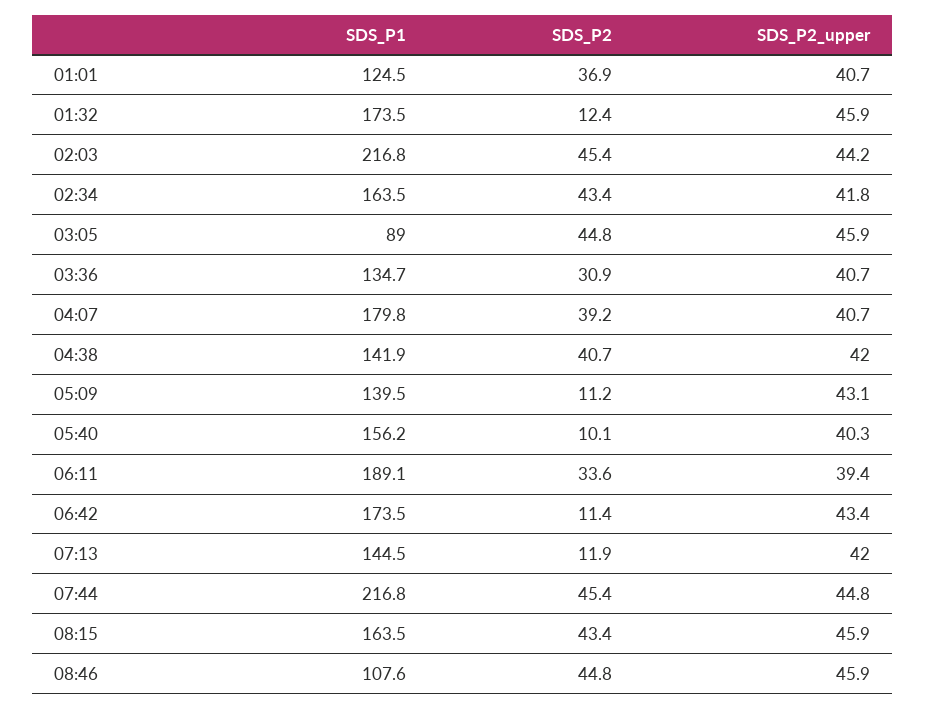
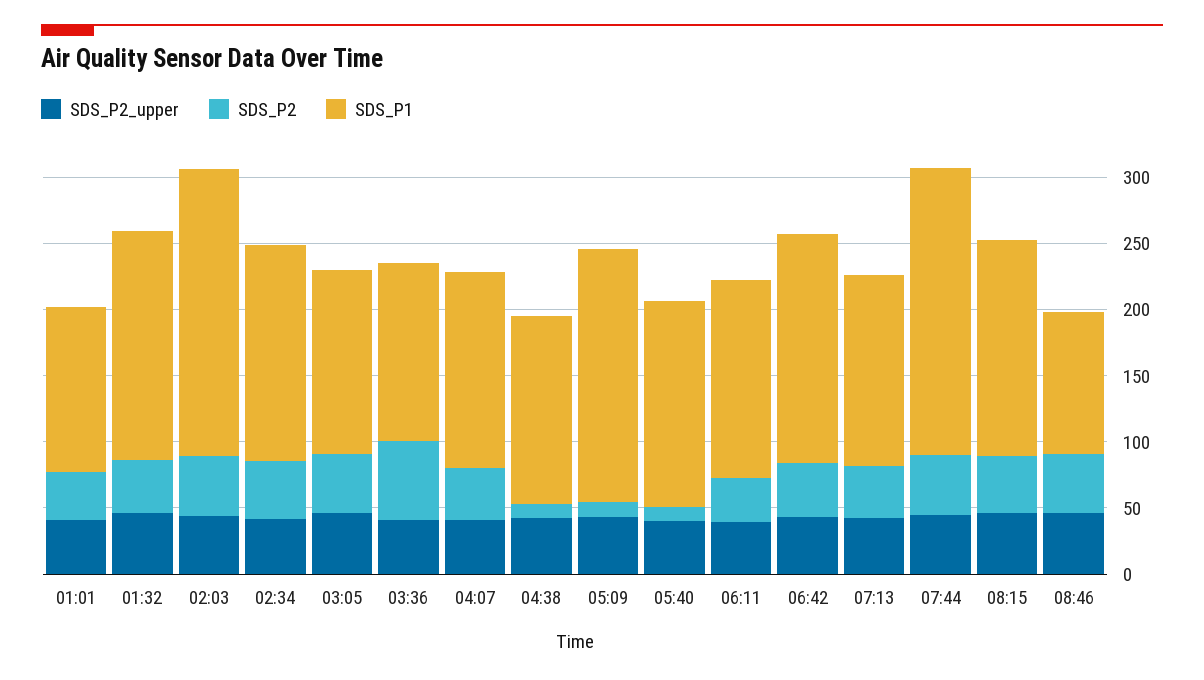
  {
    "SDS_P1": {
      "01:01": 124.5,
      "01:32": 173.5,
      "02:03": 216.8,
      "02:34": 163.5,
-     "03:05": 89,
+     "03:05": 140,
      "03:36": 134.7,
-     "04:07": 179.8,
+     "04:07": 150,
      "04:38": 141.9,
-     "05:09": 139.5,
+     "05:09": 190,
      "05:40": 156.2,
-     "06:11": 189.1,
+     "06:11": 150,
      "06:42": 173.5,
      "07:13": 144.5,
      "07:44": 216.8,
      "08:15": 163.5,
      "08:46": 107.6
    },
    "SDS_P2": {
      "01:01": 36.9,
-     "01:32": 12.4,
+     "01:32": 40,
      "02:03": 45.4,
      "02:34": 43.4,
      "03:05": 44.8,
-     "03:36": 30.9,
+     "03:36": 60,
      "04:07": 39.2,
-     "04:38": 40.7,
+     "04:38": 10,
      "05:09": 11.2,
      "05:40": 10.1,
      "06:11": 33.6,
-     "06:42": 11.4,
+     "06:42": 40,
-     "07:13": 11.9,
+     "07:13": 40,
      "07:44": 45.4,
      "08:15": 43.4,
      "08:46": 44.8
    },
    "SDS_P2_upper": {
      "01:01": 40.7,
      "01:32": 45.9,
      "02:03": 44.2,
      "02:34": 41.8,
      "03:05": 45.9,
      "03:36": 40.7,
      "04:07": 40.7,
      "04:38": 42,
      "05:09": 43.1,
      "05:40": 40.3,
      "06:11": 39.4,
      "06:42": 43.4,
      "07:13": 42,
      "07:44": 44.8,
      "08:15": 45.9,
      "08:46": 45.9
    }
  }

